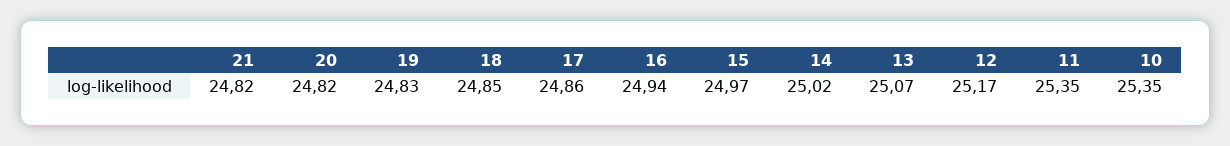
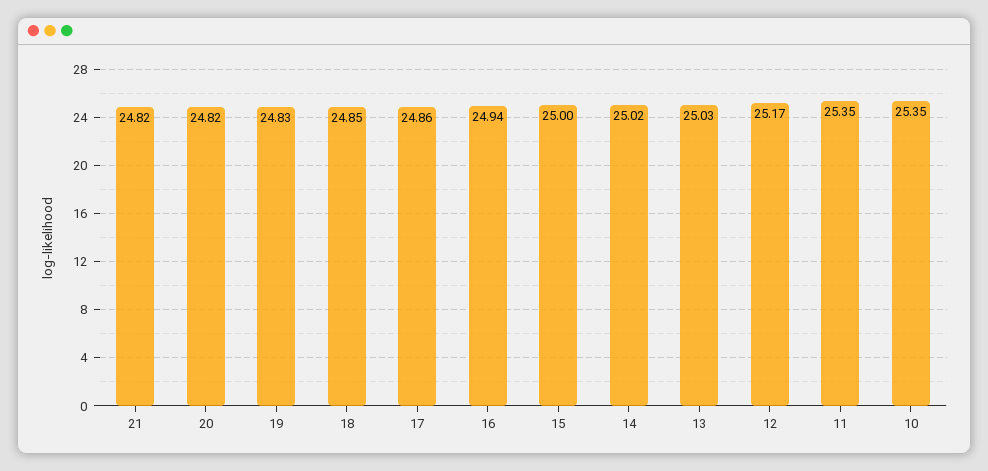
  {
    "21": 24.82,
    "20": 24.82,
    "19": 24.83,
    "18": 24.85,
    "17": 24.86,
    "16": 24.94,
-   "15": 24.97,
+   "15": 25,
    "14": 25.02,
-   "13": 25.07,
+   "13": 25.03,
    "12": 25.17,
    "11": 25.35,
    "10": 25.35
  }

